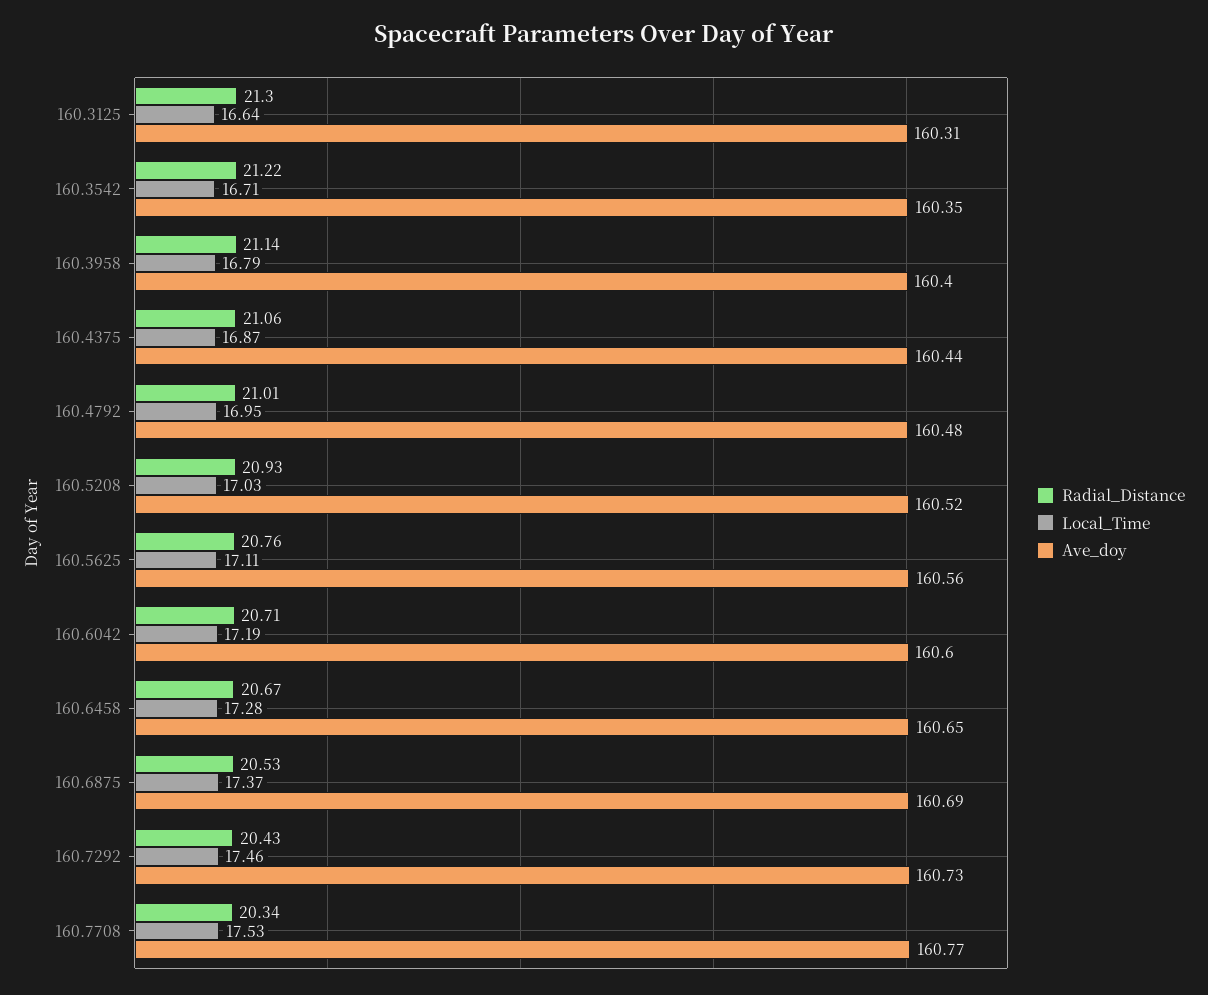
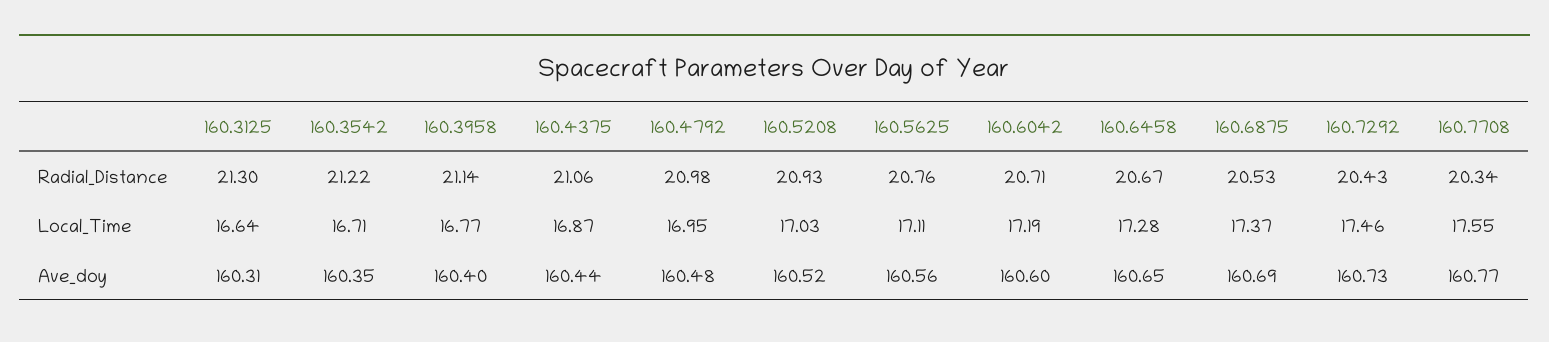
  {
    "Radial_Distance": {
      "160.3125": 21.3,
      "160.3542": 21.22,
      "160.3958": 21.14,
      "160.4375": 21.06,
-     "160.4792": 21.01,
+     "160.4792": 20.98,
      "160.5208": 20.93,
      "160.5625": 20.76,
      "160.6042": 20.71,
      "160.6458": 20.67,
      "160.6875": 20.53,
      "160.7292": 20.43,
      "160.7708": 20.34
    },
    "Local_Time": {
      "160.3125": 16.64,
      "160.3542": 16.71,
-     "160.3958": 16.79,
+     "160.3958": 16.77,
      "160.4375": 16.87,
      "160.4792": 16.95,
      "160.5208": 17.03,
      "160.5625": 17.11,
      "160.6042": 17.19,
      "160.6458": 17.28,
      "160.6875": 17.37,
      "160.7292": 17.46,
-     "160.7708": 17.53
+     "160.7708": 17.55
    },
    "Ave_doy": {
      "160.3125": 160.31,
      "160.3542": 160.35,
      "160.3958": 160.4,
      "160.4375": 160.44,
      "160.4792": 160.48,
      "160.5208": 160.52,
      "160.5625": 160.56,
      "160.6042": 160.6,
      "160.6458": 160.65,
      "160.6875": 160.69,
      "160.7292": 160.73,
      "160.7708": 160.77
    }
  }

